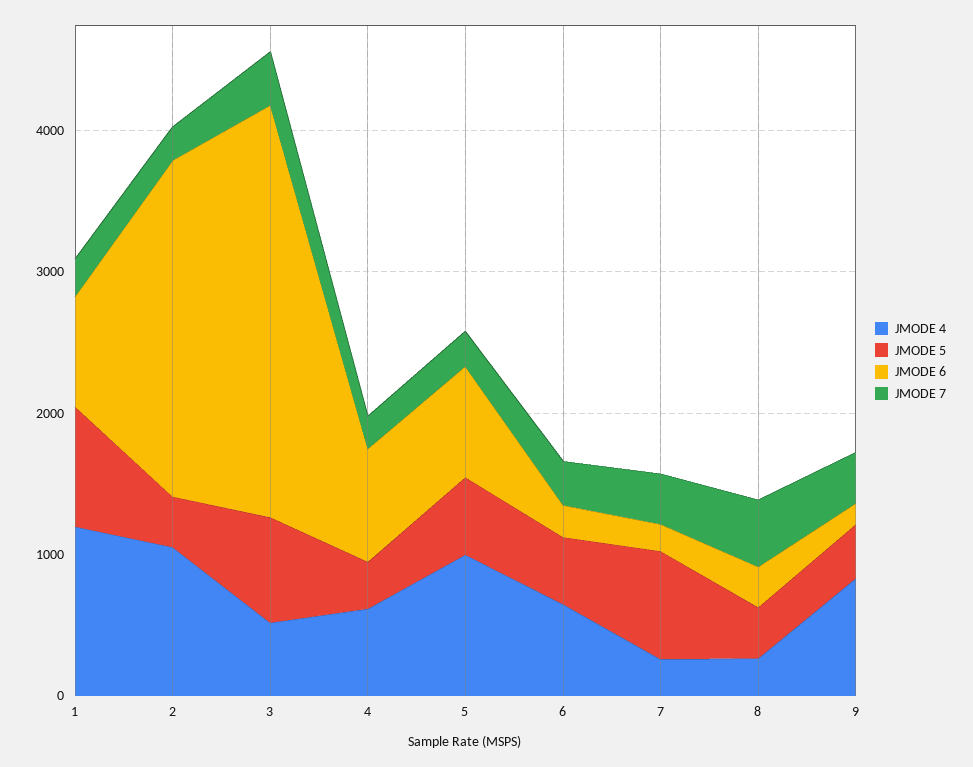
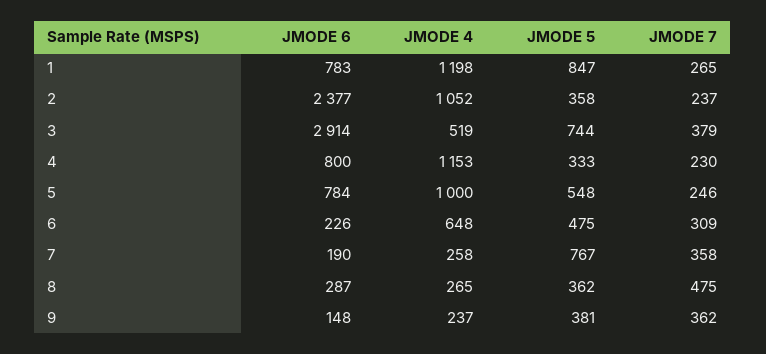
  {
    "JMODE 4": {
      "1": 1198,
      "2": 1052,
      "3": 519,
-     "4": 600,
+     "4": 1153,
      "5": 1000,
      "6": 648,
      "7": 258,
      "8": 265,
-     "9": 800
+     "9": 237
    },
    "JMODE 5": {
      "1": 847,
      "2": 358,
      "3": 744,
      "4": 333,
      "5": 548,
      "6": 475,
      "7": 767,
      "8": 362,
      "9": 381
    },
    "JMODE 6": {
      "1": 783,
      "2": 2377,
      "3": 2914,
      "4": 800,
      "5": 784,
      "6": 226,
      "7": 190,
      "8": 287,
      "9": 148
    },
    "JMODE 7": {
      "1": 265,
      "2": 237,
      "3": 379,
      "4": 230,
      "5": 246,
      "6": 309,
      "7": 358,
      "8": 475,
      "9": 362
    }
  }

